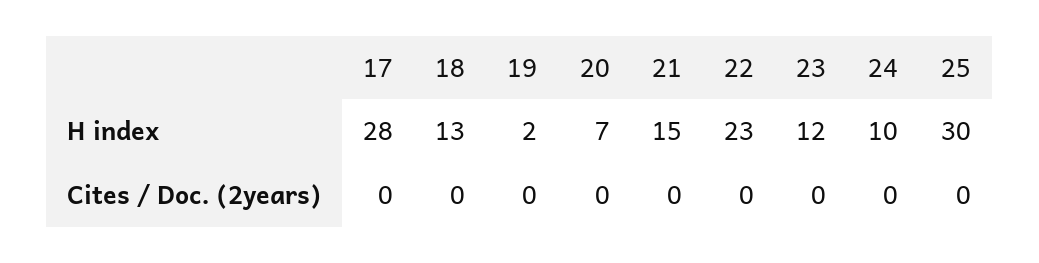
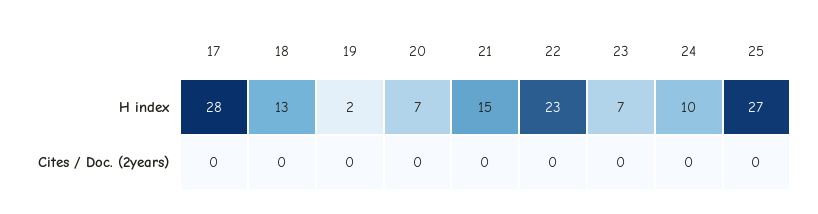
  {
    "17": {
      "H index": 28,
      "Cites / Doc. (2years)": 0
    },
    "18": {
      "H index": 13,
      "Cites / Doc. (2years)": 0
    },
    "19": {
      "H index": 2,
      "Cites / Doc. (2years)": 0
    },
    "20": {
      "H index": 7,
      "Cites / Doc. (2years)": 0
    },
    "21": {
      "H index": 15,
      "Cites / Doc. (2years)": 0
    },
    "22": {
      "H index": 23,
      "Cites / Doc. (2years)": 0
    },
    "23": {
-     "H index": 12,
+     "H index": 7,
      "Cites / Doc. (2years)": 0
    },
    "24": {
      "H index": 10,
      "Cites / Doc. (2years)": 0
    },
    "25": {
-     "H index": 30,
+     "H index": 27,
      "Cites / Doc. (2years)": 0
    }
  }

